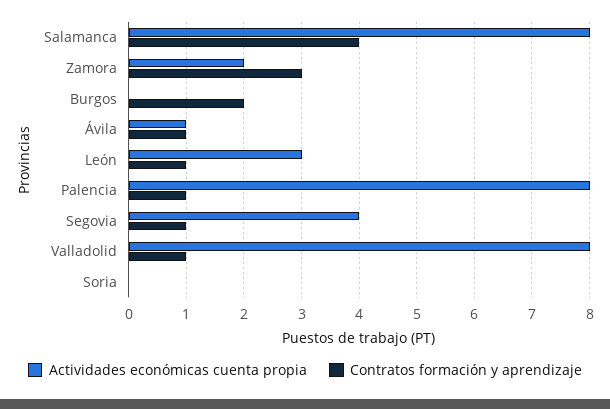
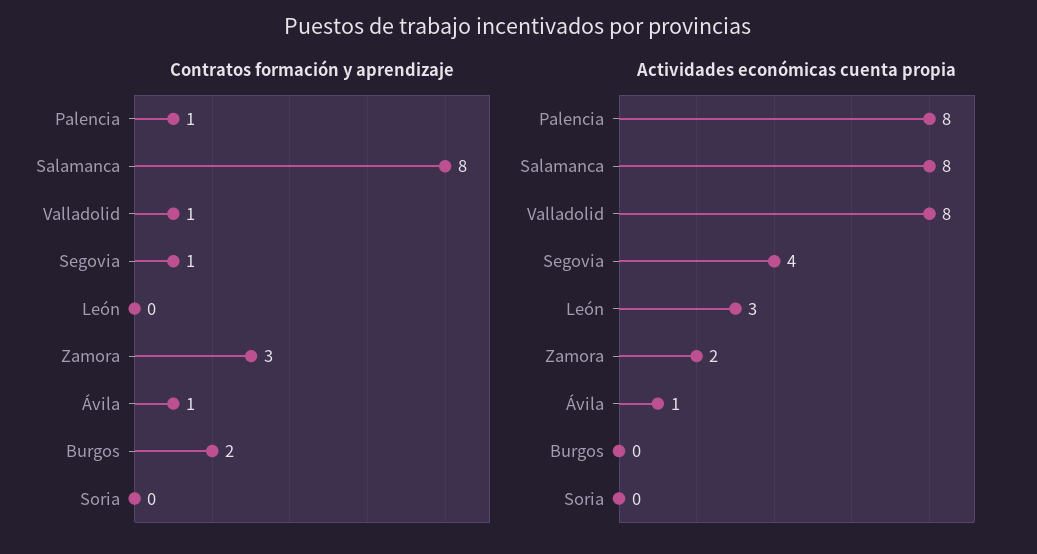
  {
    "Actividades económicas cuenta propia": {
      "Salamanca": 8,
      "Zamora": 2,
      "Burgos": 0,
      "Ávila": 1,
      "León": 3,
      "Palencia": 8,
      "Segovia": 4,
      "Valladolid": 8,
      "Soria": 0
    },
    "Contratos formación y aprendizaje": {
-     "Salamanca": 4,
+     "Salamanca": 8,
      "Zamora": 3,
      "Burgos": 2,
      "Ávila": 1,
-     "León": 1,
+     "León": 0,
      "Palencia": 1,
      "Segovia": 1,
      "Valladolid": 1,
      "Soria": 0
    }
  }

